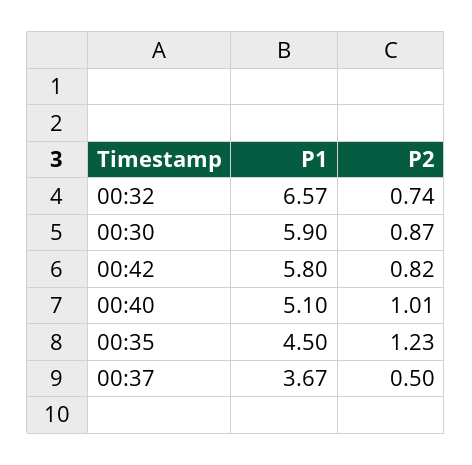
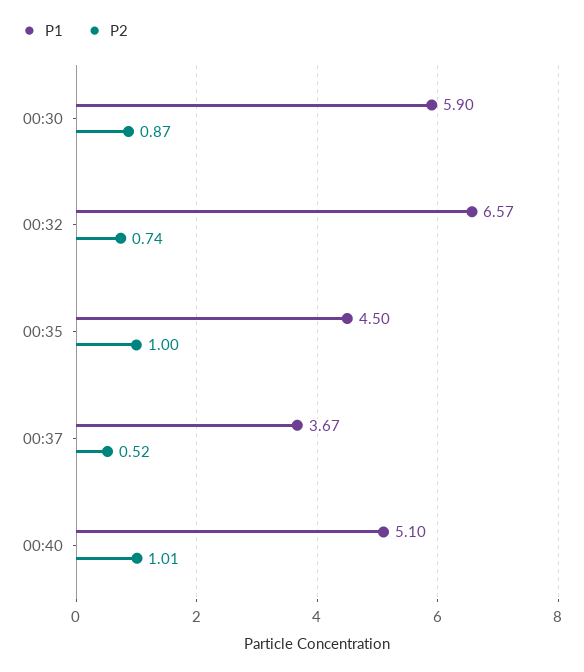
  {
    "P1": {
      "00:32": 6.57,
      "00:30": 5.9,
-     "00:42": 5.8,
      "00:40": 5.1,
      "00:35": 4.5,
      "00:37": 3.67
    },
    "P2": {
      "00:32": 0.74,
      "00:30": 0.87,
-     "00:42": 0.82,
      "00:40": 1.01,
-     "00:35": 1.23,
+     "00:35": 1,
-     "00:37": 0.5
+     "00:37": 0.52
    }
  }

